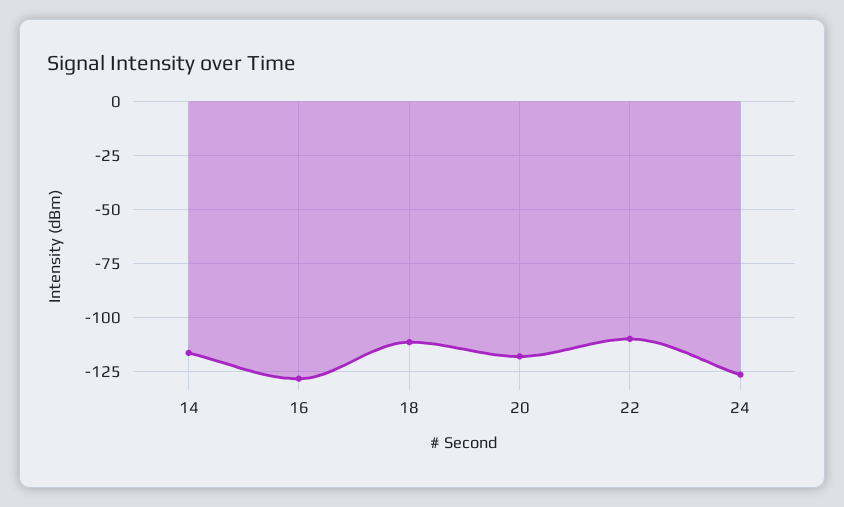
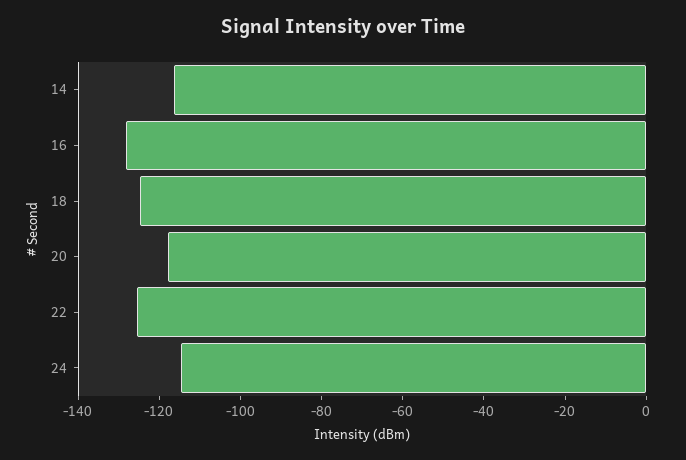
  {
    "14": -115,
    "16": -130,
-   "18": -110,
+   "18": -125,
    "20": -120,
-   "22": -110,
+   "22": -125,
-   "24": -125
+   "24": -115
  }

